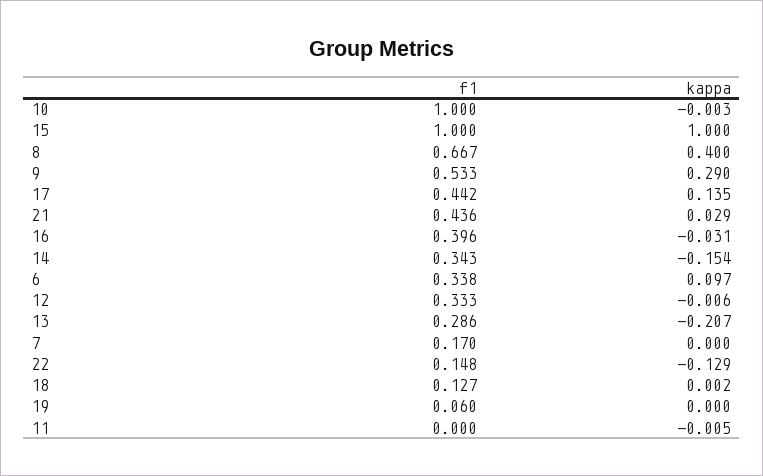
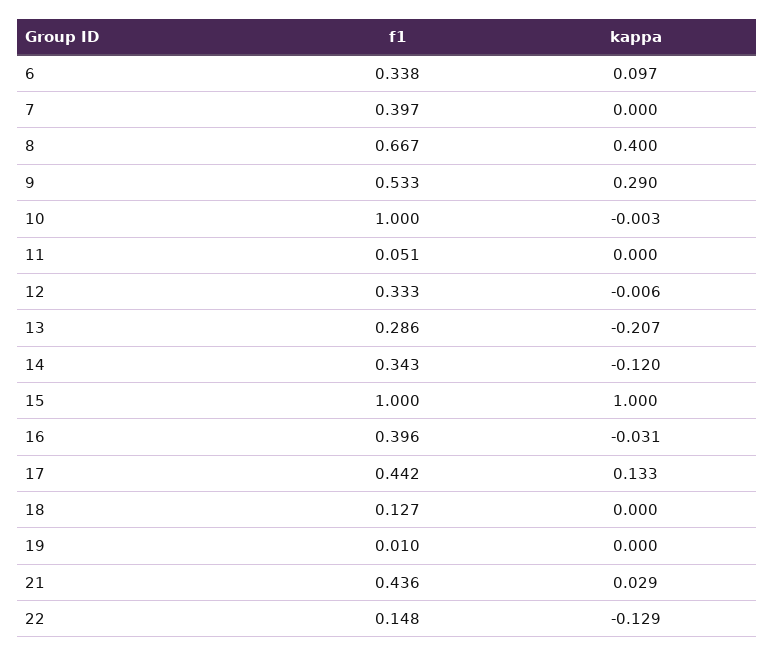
  {
    "f1": {
      "10": 1,
      "15": 1,
      "8": 0.667,
      "9": 0.533,
      "17": 0.442,
      "21": 0.436,
      "16": 0.396,
      "14": 0.343,
      "6": 0.338,
      "12": 0.333,
      "13": 0.286,
-     "7": 0.17,
+     "7": 0.397,
      "22": 0.148,
      "18": 0.127,
-     "19": 0.06,
+     "19": 0.01,
-     "11": 0
+     "11": 0.051
    },
    "kappa": {
      "10": -0.003,
      "15": 1,
      "8": 0.4,
      "9": 0.29,
-     "17": 0.135,
+     "17": 0.133,
      "21": 0.029,
      "16": -0.031,
-     "14": -0.154,
+     "14": -0.12,
      "6": 0.097,
      "12": -0.006,
      "13": -0.207,
      "7": 0,
      "22": -0.129,
-     "18": 0.002,
+     "18": 0,
      "19": 0,
-     "11": -0.005
+     "11": 0
    }
  }

